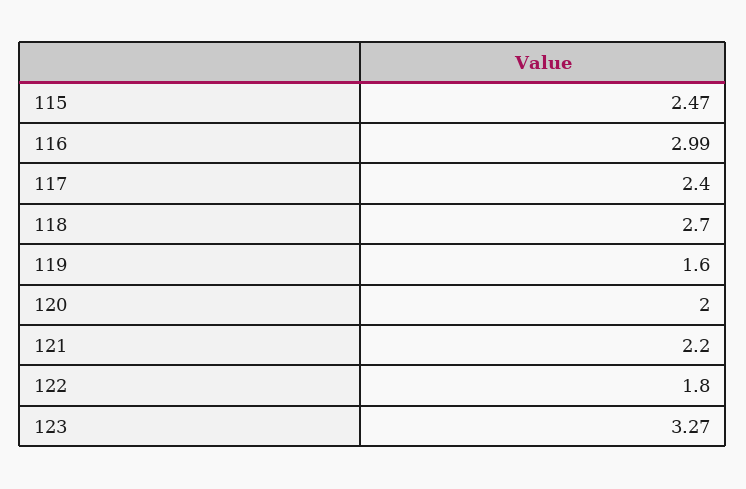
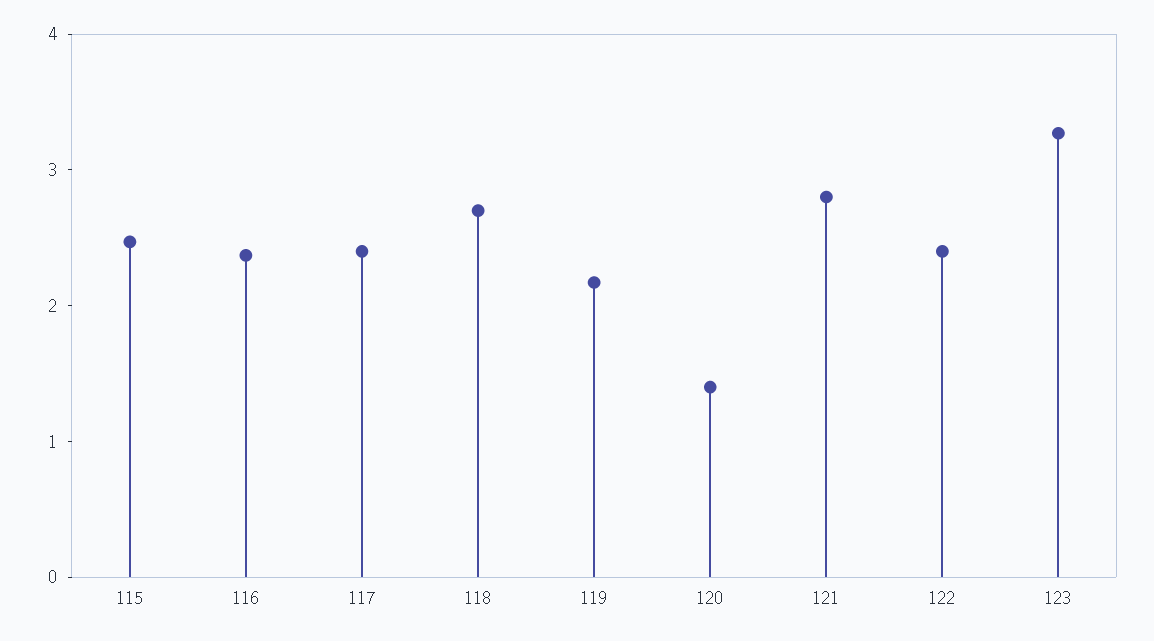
  {
    "115": 2.47,
-   "116": 2.99,
+   "116": 2.4,
    "117": 2.4,
    "118": 2.7,
-   "119": 1.6,
+   "119": 2.2,
-   "120": 2,
+   "120": 1.4,
-   "121": 2.2,
+   "121": 2.8,
-   "122": 1.8,
+   "122": 2.4,
    "123": 3.27
  }

